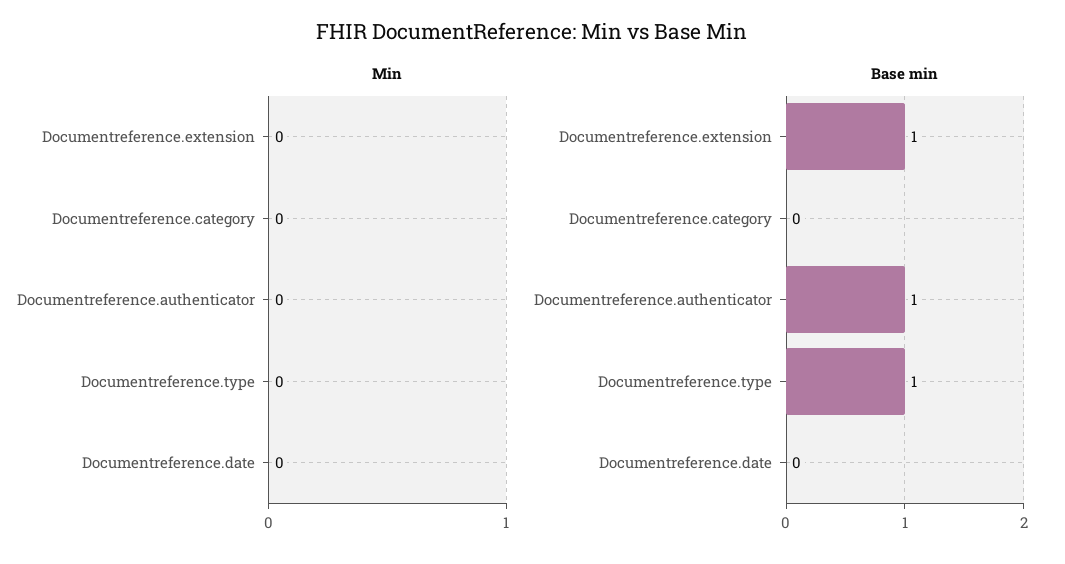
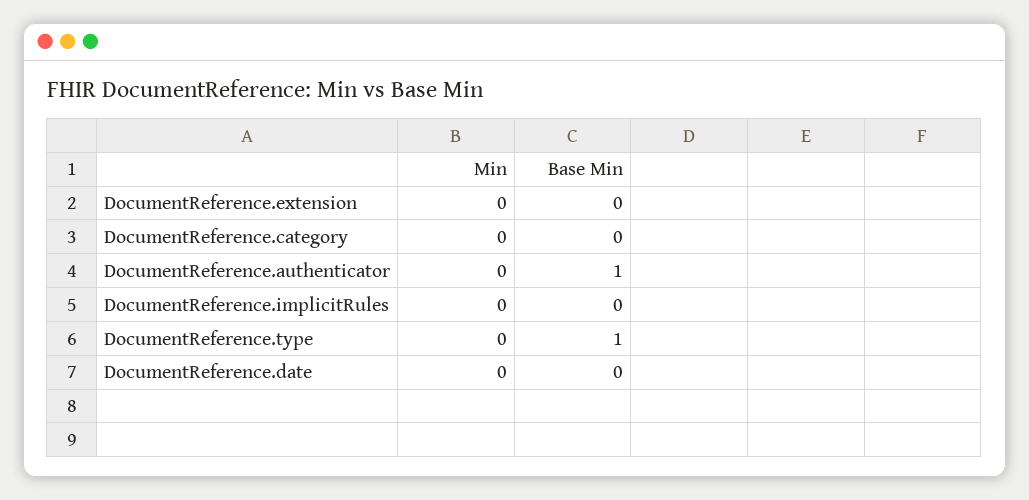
  {
    "Min": {
      "Documentreference.extension": 0,
      "Documentreference.category": 0,
      "Documentreference.authenticator": 0,
      "Documentreference.type": 0,
-     "Documentreference.date": 0
+     "Documentreference.date": 0,
+     "DocumentReference.implicitRules": 0
    },
    "Base min": {
-     "Documentreference.extension": 1,
+     "Documentreference.extension": 0,
      "Documentreference.category": 0,
      "Documentreference.authenticator": 1,
      "Documentreference.type": 1,
-     "Documentreference.date": 0
+     "Documentreference.date": 0,
+     "DocumentReference.implicitRules": 0
    }
  }

